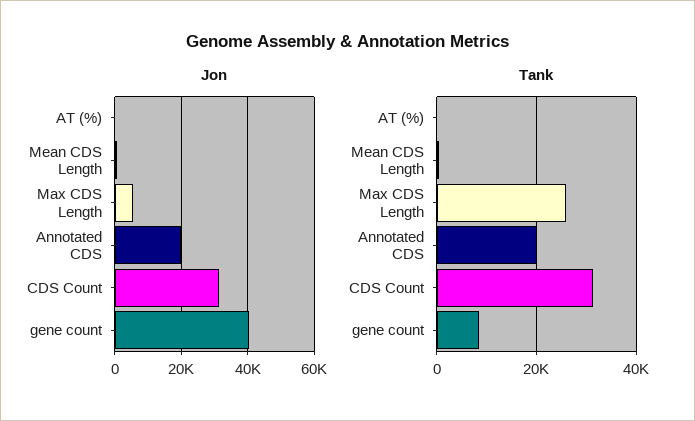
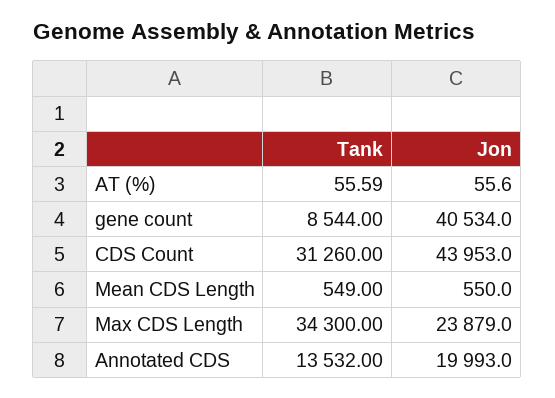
  {
    "Jon": {
      "AT (%)": 55.6,
      "Mean CDS Length": 550,
-     "Max CDS Length": 6000,
+     "Max CDS Length": 23879,
      "Annotated CDS": 19993,
-     "CDS Count": 32000,
+     "CDS Count": 43953,
      "gene count": 40534
    },
    "Tank": {
      "AT (%)": 55.59,
      "Mean CDS Length": 549,
-     "Max CDS Length": 26000,
+     "Max CDS Length": 34300,
-     "Annotated CDS": 20000,
+     "Annotated CDS": 13532,
      "CDS Count": 31260,
      "gene count": 8544
    }
  }

